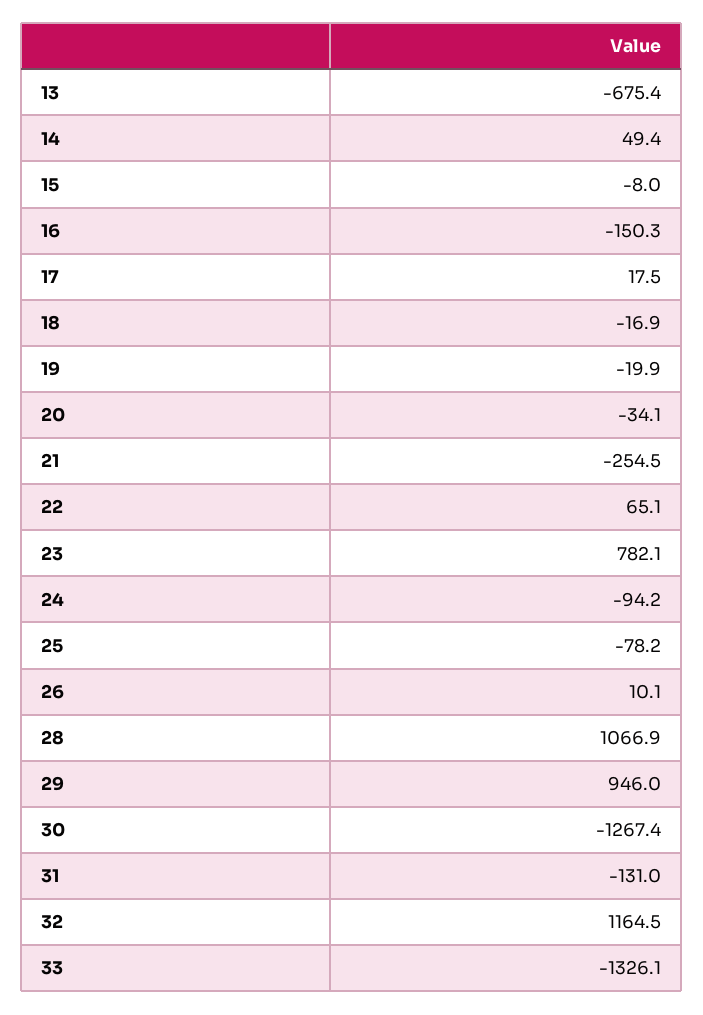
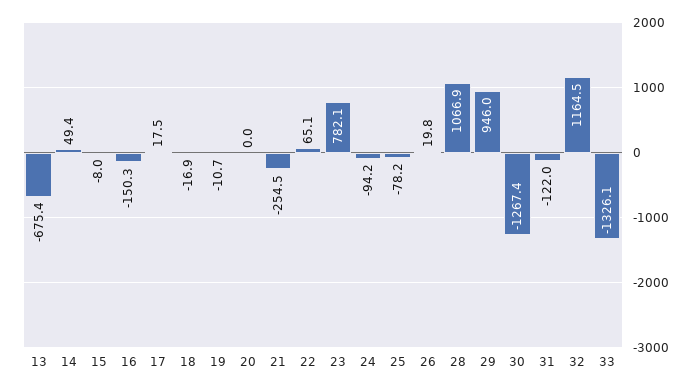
  {
    "13": -675.4,
    "14": 49.4,
    "15": -8,
    "16": -150.3,
    "17": 17.5,
    "18": -16.9,
-   "19": -19.9,
+   "19": -10.7,
-   "20": -34.1,
+   "20": 0,
    "21": -254.5,
    "22": 65.1,
    "23": 782.1,
    "24": -94.2,
    "25": -78.2,
-   "26": 10.1,
+   "26": 19.8,
    "28": 1066.9,
    "29": 946,
    "30": -1267.4,
-   "31": -131,
+   "31": -122,
    "32": 1164.5,
    "33": -1326.1
  }

